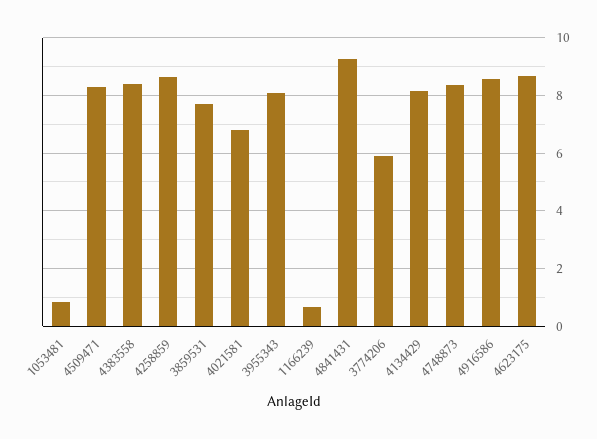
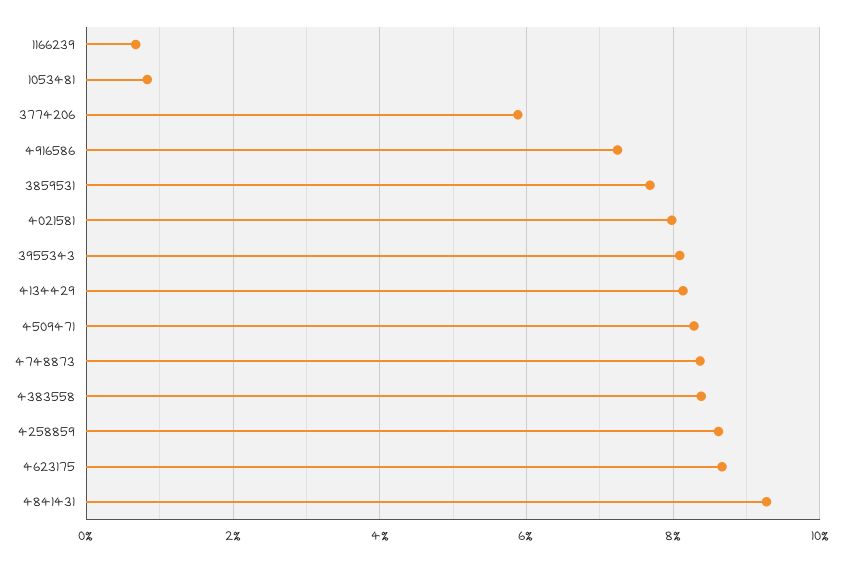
  {
    "1053481": 0.8,
    "4509471": 8.2,
    "4383558": 8.4,
    "4258859": 8.6,
    "3859531": 7.6,
-   "4021581": 6.75,
+   "4021581": 8,
    "3955343": 8,
    "1166239": 0.6,
    "4841431": 9.2,
    "3774206": 5.8,
    "4134429": 8.2,
    "4748873": 8.4,
-   "4916586": 8.5,
+   "4916586": 7.2,
    "4623175": 8.6
  }

